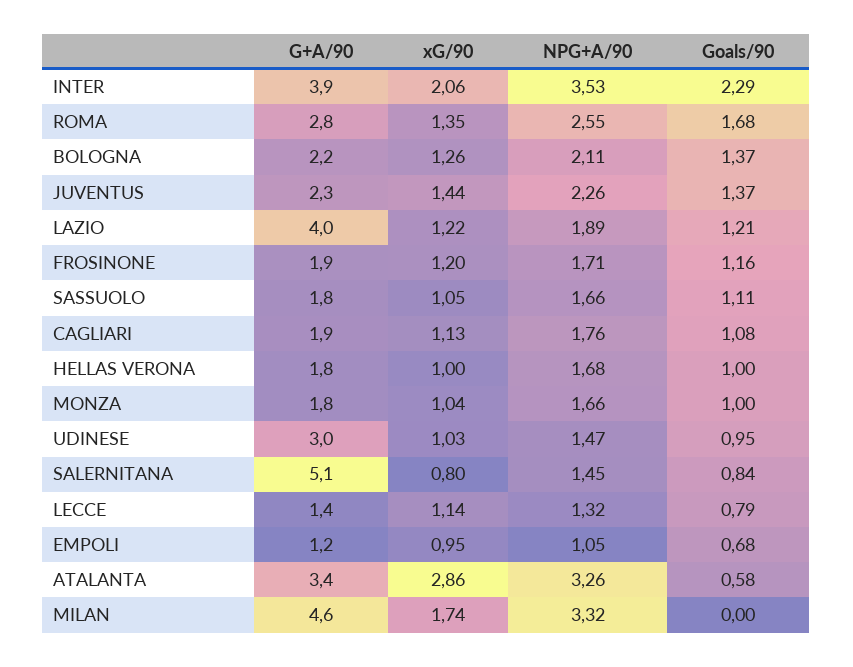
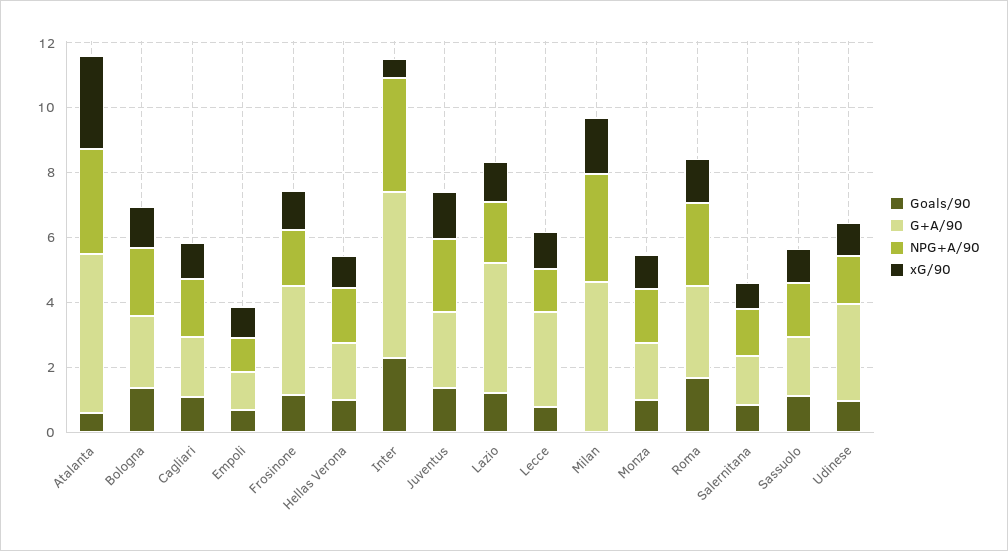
  {
    "G+A/90": {
-     "INTER": 3.9,
+     "INTER": 5,
      "ROMA": 2.8,
      "BOLOGNA": 2.2,
      "JUVENTUS": 2.3,
      "LAZIO": 4,
-     "FROSINONE": 1.9,
+     "FROSINONE": 3.5,
      "SASSUOLO": 1.8,
      "CAGLIARI": 1.9,
      "HELLAS VERONA": 1.8,
      "MONZA": 1.8,
      "UDINESE": 3,
-     "SALERNITANA": 5.1,
+     "SALERNITANA": 1.5,
-     "LECCE": 1.4,
+     "LECCE": 3,
      "EMPOLI": 1.2,
-     "ATALANTA": 3.4,
+     "ATALANTA": 5,
      "MILAN": 4.6
    },
    "xG/90": {
-     "INTER": 2.06,
+     "INTER": 0.5,
      "ROMA": 1.35,
      "BOLOGNA": 1.26,
      "JUVENTUS": 1.44,
      "LAZIO": 1.22,
      "FROSINONE": 1.2,
      "SASSUOLO": 1.05,
      "CAGLIARI": 1.13,
      "HELLAS VERONA": 1,
      "MONZA": 1.04,
      "UDINESE": 1.03,
      "SALERNITANA": 0.8,
      "LECCE": 1.14,
      "EMPOLI": 0.95,
      "ATALANTA": 2.86,
      "MILAN": 1.74
    },
    "NPG+A/90": {
      "INTER": 3.53,
      "ROMA": 2.55,
      "BOLOGNA": 2.11,
      "JUVENTUS": 2.26,
      "LAZIO": 1.89,
      "FROSINONE": 1.71,
      "SASSUOLO": 1.66,
      "CAGLIARI": 1.76,
      "HELLAS VERONA": 1.68,
      "MONZA": 1.66,
      "UDINESE": 1.47,
      "SALERNITANA": 1.45,
      "LECCE": 1.32,
      "EMPOLI": 1.05,
      "ATALANTA": 3.26,
      "MILAN": 3.32
    },
    "Goals/90": {
      "INTER": 2.29,
      "ROMA": 1.68,
      "BOLOGNA": 1.37,
      "JUVENTUS": 1.37,
      "LAZIO": 1.21,
      "FROSINONE": 1.16,
      "SASSUOLO": 1.11,
      "CAGLIARI": 1.08,
      "HELLAS VERONA": 1,
      "MONZA": 1,
      "UDINESE": 0.95,
      "SALERNITANA": 0.84,
      "LECCE": 0.79,
      "EMPOLI": 0.68,
      "ATALANTA": 0.58,
      "MILAN": 0
    }
  }

